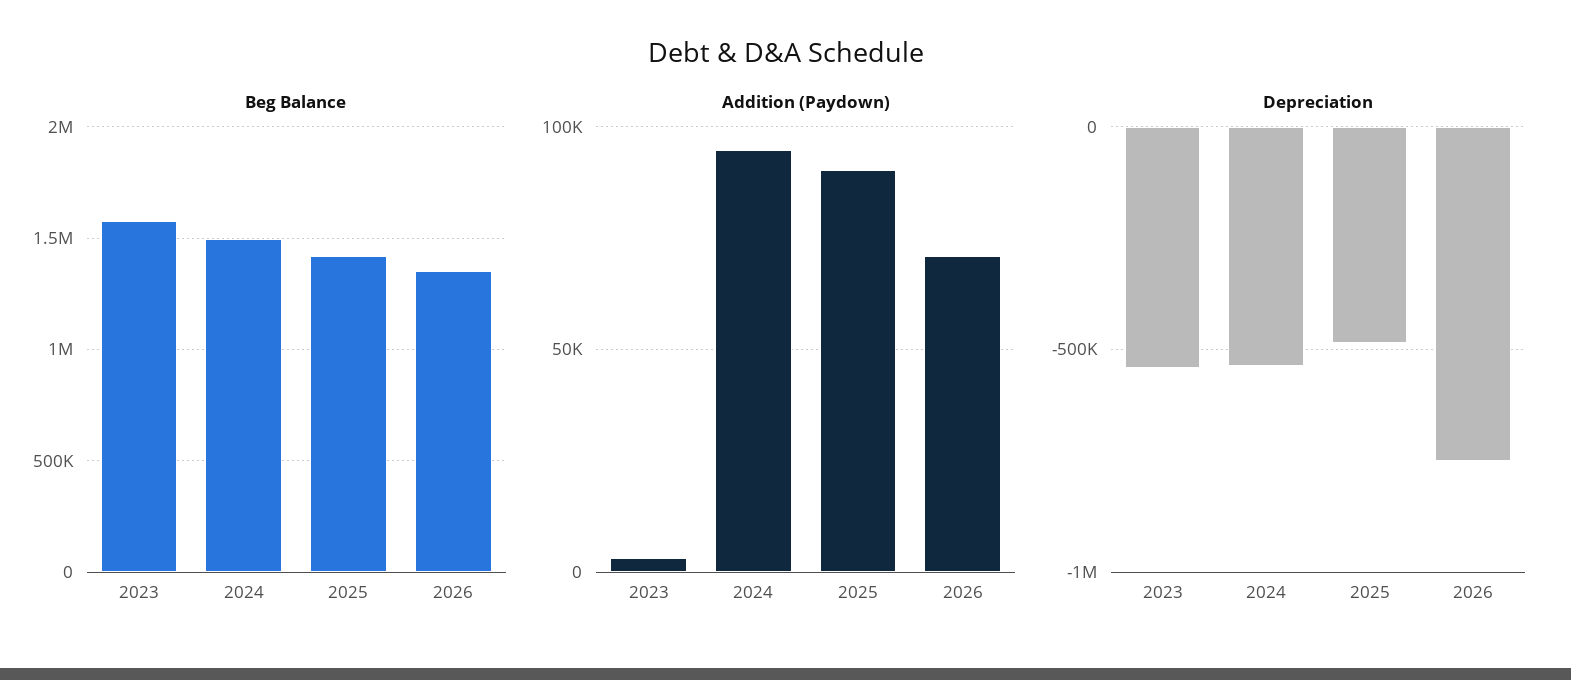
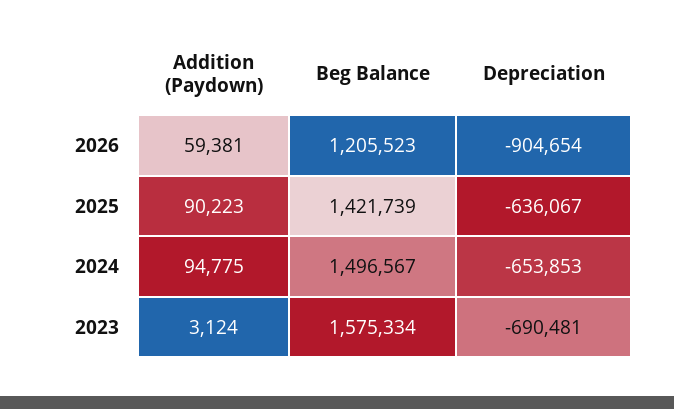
  {
    "Beg Balance": {
      "2023": 1575334,
      "2024": 1496567,
      "2025": 1421739,
-     "2026": 1350000
+     "2026": 1205523
    },
    "Addition (Paydown)": {
      "2023": 3124,
      "2024": 94775,
      "2025": 90223,
-     "2026": 70000
+     "2026": 59381
    },
    "Depreciation": {
-     "2023": -550000,
+     "2023": -690481,
-     "2024": -550000,
+     "2024": -653853,
-     "2025": -500000,
+     "2025": -636067,
-     "2026": -750000
+     "2026": -904654
    }
  }

